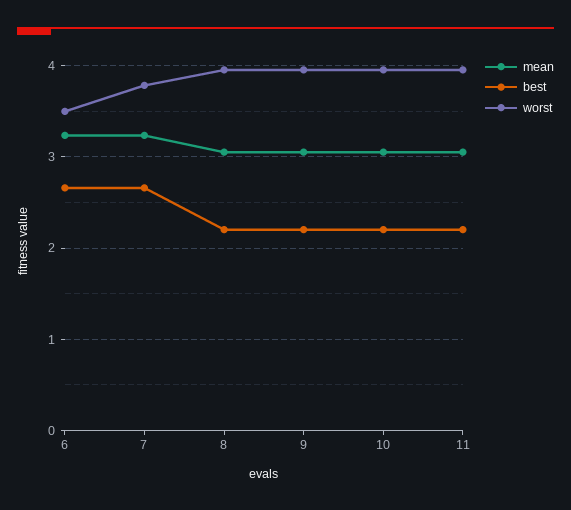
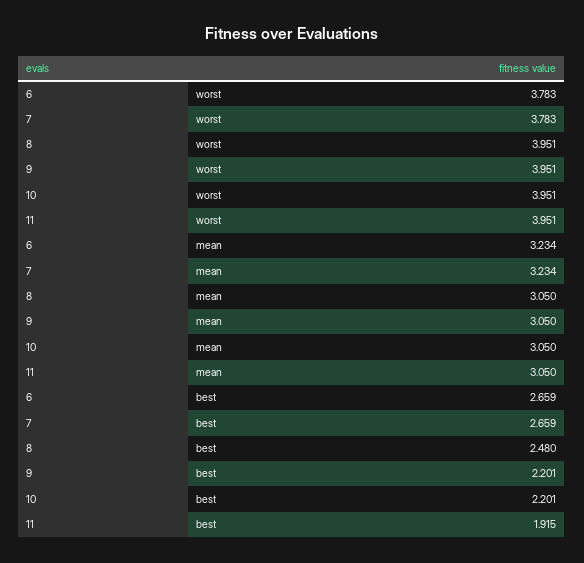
  {
    "mean": {
      "6": 3.234,
      "7": 3.234,
      "8": 3.05,
      "9": 3.05,
      "10": 3.05,
      "11": 3.05
    },
    "best": {
      "6": 2.659,
      "7": 2.659,
-     "8": 2.2,
+     "8": 2.48,
      "9": 2.201,
      "10": 2.201,
-     "11": 2.2
+     "11": 1.915
    },
    "worst": {
-     "6": 3.5,
+     "6": 3.783,
      "7": 3.783,
      "8": 3.951,
      "9": 3.951,
      "10": 3.951,
      "11": 3.951
    }
  }

